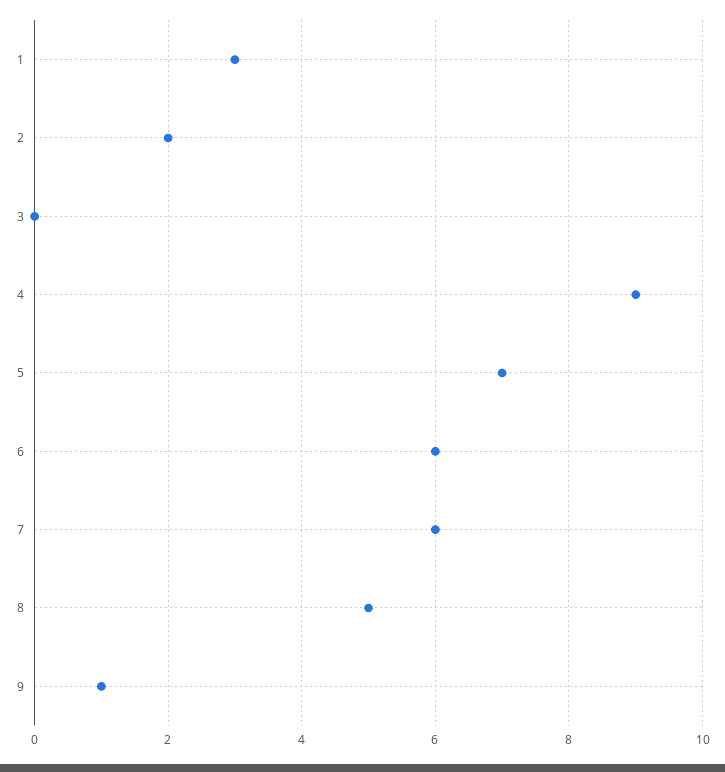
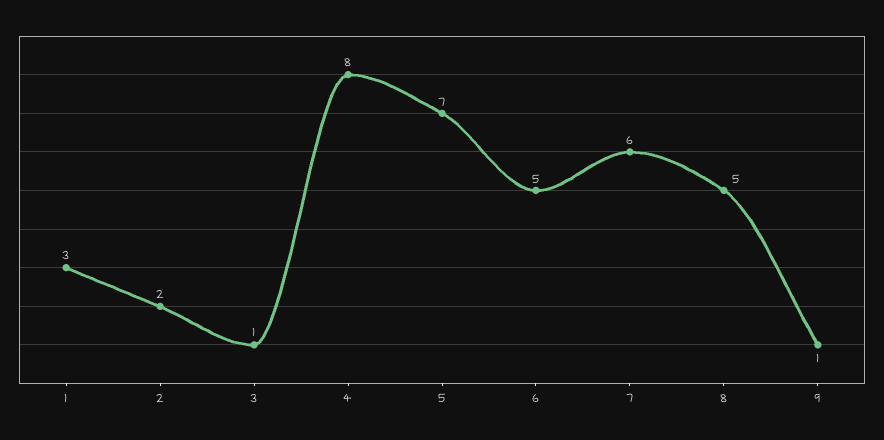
  {
    "1": 3,
    "2": 2,
-   "3": 0,
+   "3": 1,
-   "4": 9,
+   "4": 8,
    "5": 7,
-   "6": 6,
+   "6": 5,
    "7": 6,
    "8": 5,
    "9": 1
  }

